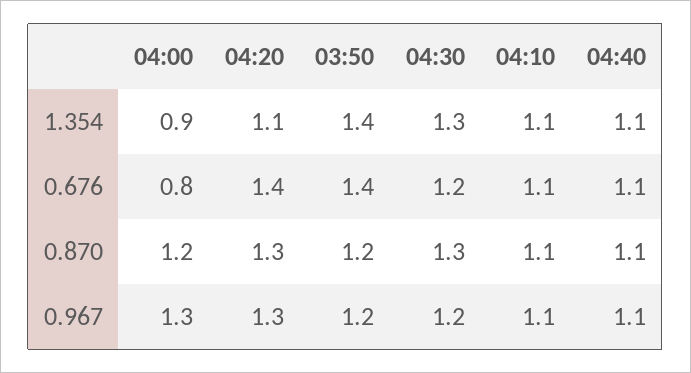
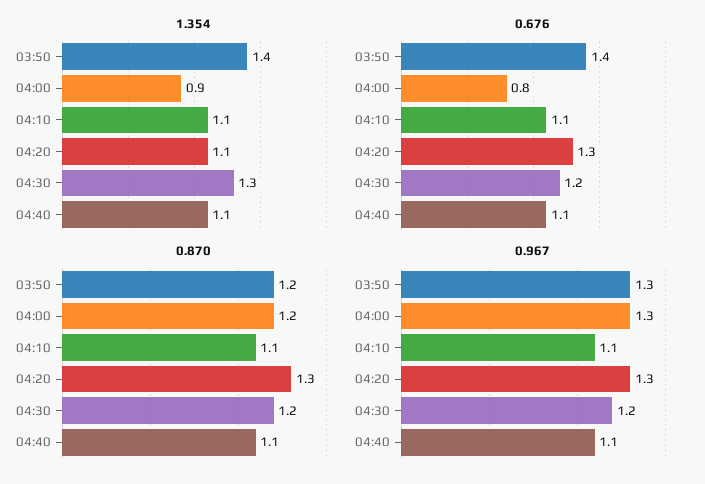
  {
    "1.354": {
      "04:00": 0.9,
      "04:20": 1.1,
      "03:50": 1.4,
      "04:30": 1.3,
      "04:10": 1.1,
      "04:40": 1.1
    },
    "0.676": {
      "04:00": 0.8,
-     "04:20": 1.4,
+     "04:20": 1.3,
      "03:50": 1.4,
      "04:30": 1.2,
      "04:10": 1.1,
      "04:40": 1.1
    },
    "0.870": {
      "04:00": 1.2,
      "04:20": 1.3,
      "03:50": 1.2,
-     "04:30": 1.3,
+     "04:30": 1.2,
      "04:10": 1.1,
      "04:40": 1.1
    },
    "0.967": {
      "04:00": 1.3,
      "04:20": 1.3,
-     "03:50": 1.2,
+     "03:50": 1.3,
      "04:30": 1.2,
      "04:10": 1.1,
      "04:40": 1.1
    }
  }

